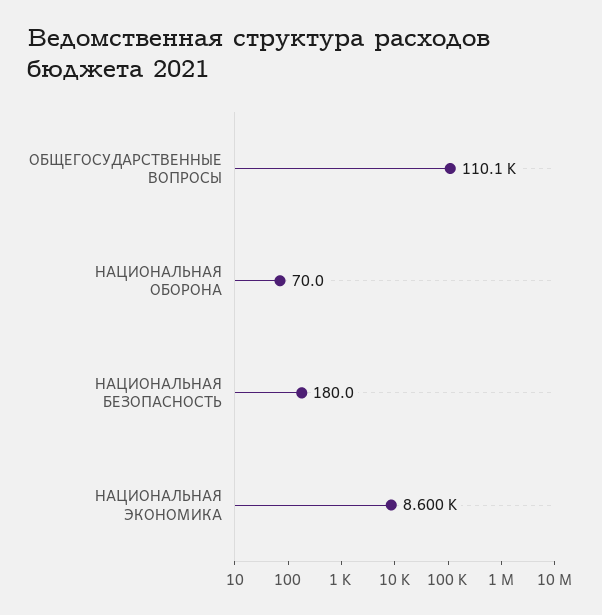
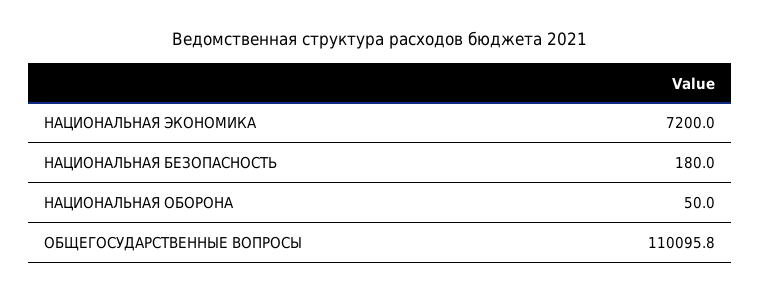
  {
    "ОБЩЕГОСУДАРСТВЕННЫЕ ВОПРОСЫ": 110095.8,
-   "НАЦИОНАЛЬНАЯ ОБОРОНА": 70,
+   "НАЦИОНАЛЬНАЯ ОБОРОНА": 50,
    "НАЦИОНАЛЬНАЯ БЕЗОПАСНОСТЬ": 180,
-   "НАЦИОНАЛЬНАЯ ЭКОНОМИКА": 8600
+   "НАЦИОНАЛЬНАЯ ЭКОНОМИКА": 7200
  }

